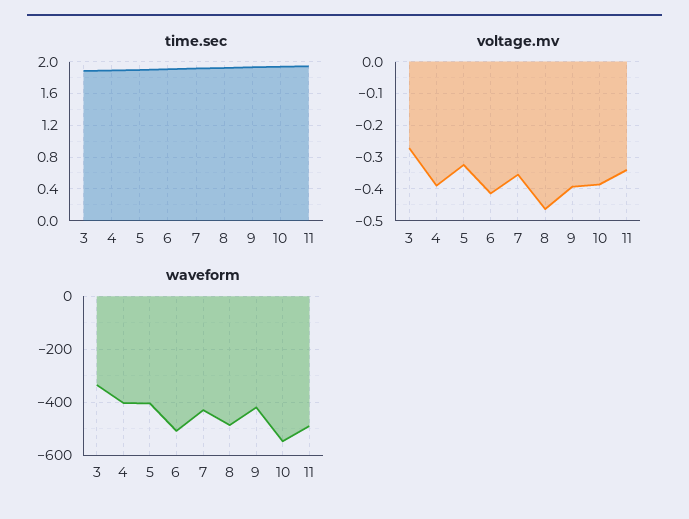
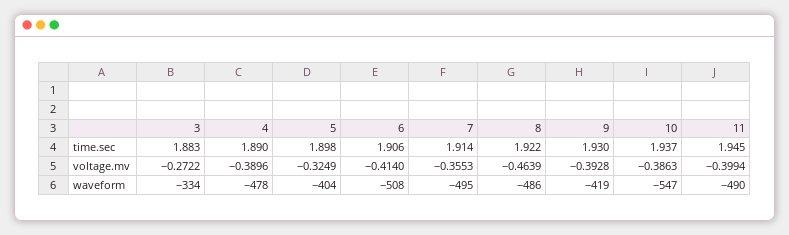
  {
    "time.sec": {
      "3": 1.883,
      "4": 1.89,
      "5": 1.898,
      "6": 1.906,
      "7": 1.914,
      "8": 1.922,
      "9": 1.93,
      "10": 1.937,
      "11": 1.945
    },
    "voltage.mv": {
      "3": -0.2722,
      "4": -0.3896,
      "5": -0.3249,
      "6": -0.414,
      "7": -0.3553,
      "8": -0.4639,
      "9": -0.3928,
      "10": -0.3863,
-     "11": -0.34
+     "11": -0.3994
    },
    "waveform": {
      "3": -334,
-     "4": -400,
+     "4": -478,
      "5": -404,
      "6": -508,
-     "7": -425,
+     "7": -495,
      "8": -486,
      "9": -419,
      "10": -547,
      "11": -490
    }
  }

